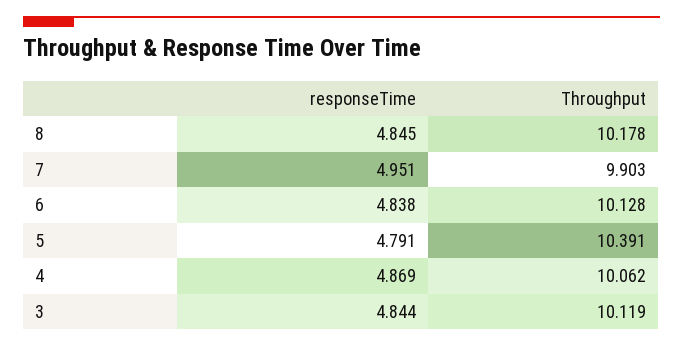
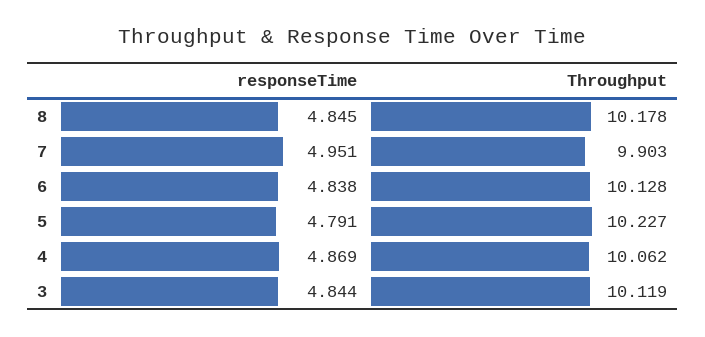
  {
    "responseTime": {
      "8": 4.845,
      "7": 4.951,
      "6": 4.838,
      "5": 4.791,
      "4": 4.869,
      "3": 4.844
    },
    "Throughput": {
      "8": 10.178,
      "7": 9.903,
      "6": 10.128,
-     "5": 10.391,
+     "5": 10.227,
      "4": 10.062,
      "3": 10.119
    }
  }

